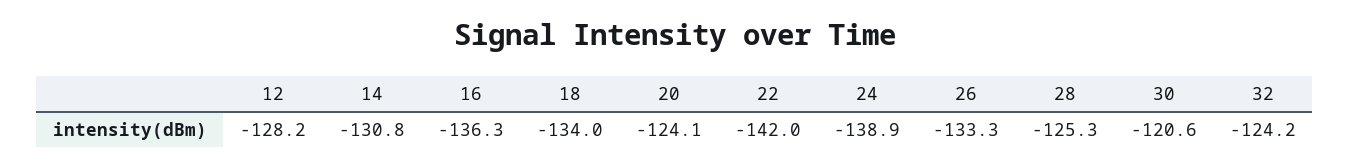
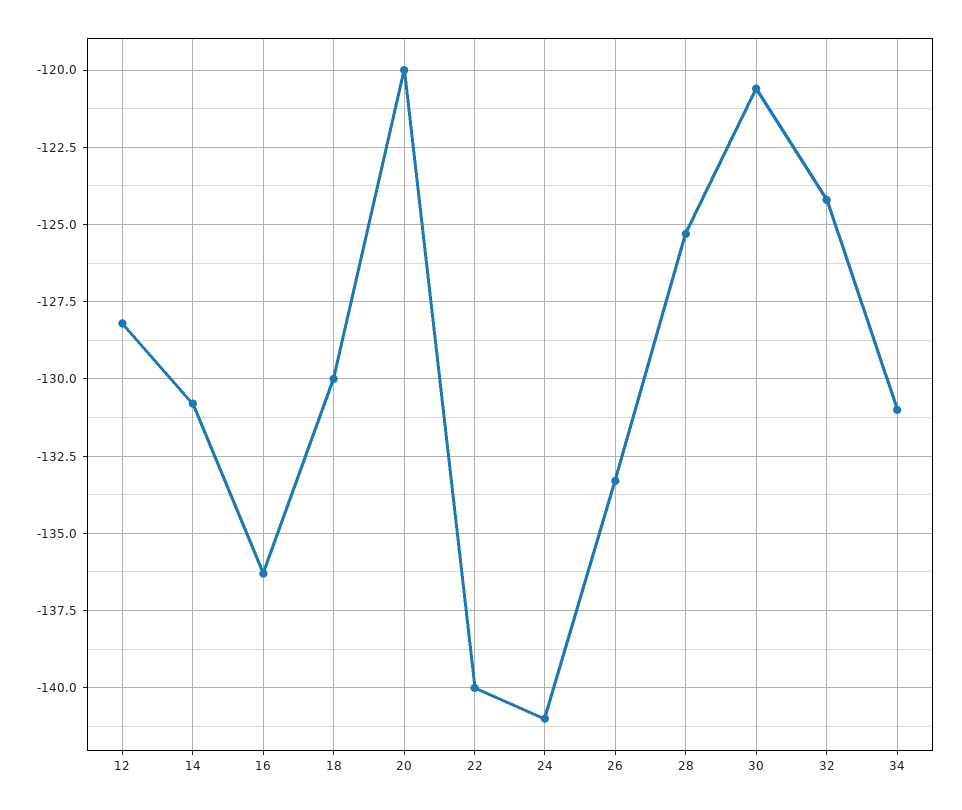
  {
    "12": -128.2,
    "14": -130.8,
    "16": -136.3,
-   "18": -134,
+   "18": -130,
-   "20": -124.1,
+   "20": -120,
-   "22": -142,
+   "22": -140,
-   "24": -138.9,
+   "24": -141,
    "26": -133.3,
    "28": -125.3,
    "30": -120.6,
-   "32": -124.2
+   "32": -124.2,
+   "34": -131
  }

